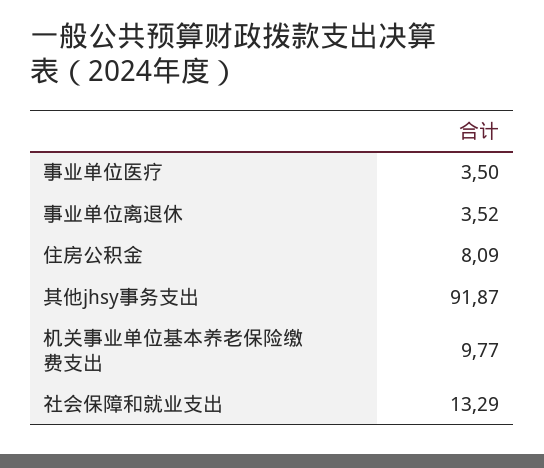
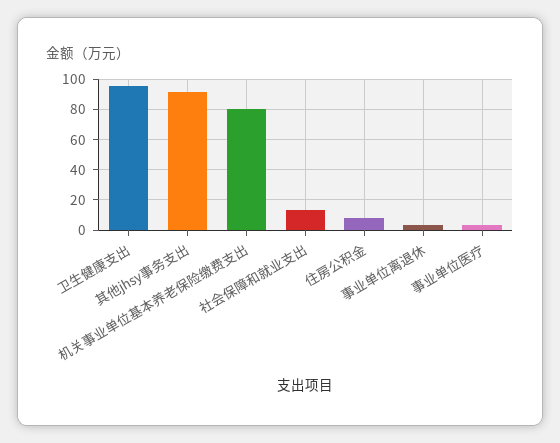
  {
    "事业单位医疗": 3.5,
    "事业单位离退休": 3.52,
    "住房公积金": 8.09,
    "其他jhsy事务支出": 91.87,
-   "机关事业单位基本养老保险缴费支出": 9.77,
+   "机关事业单位基本养老保险缴费支出": 80,
-   "社会保障和就业支出": 13.29
+   "社会保障和就业支出": 13.29,
+   "卫生健康支出": 95
  }

